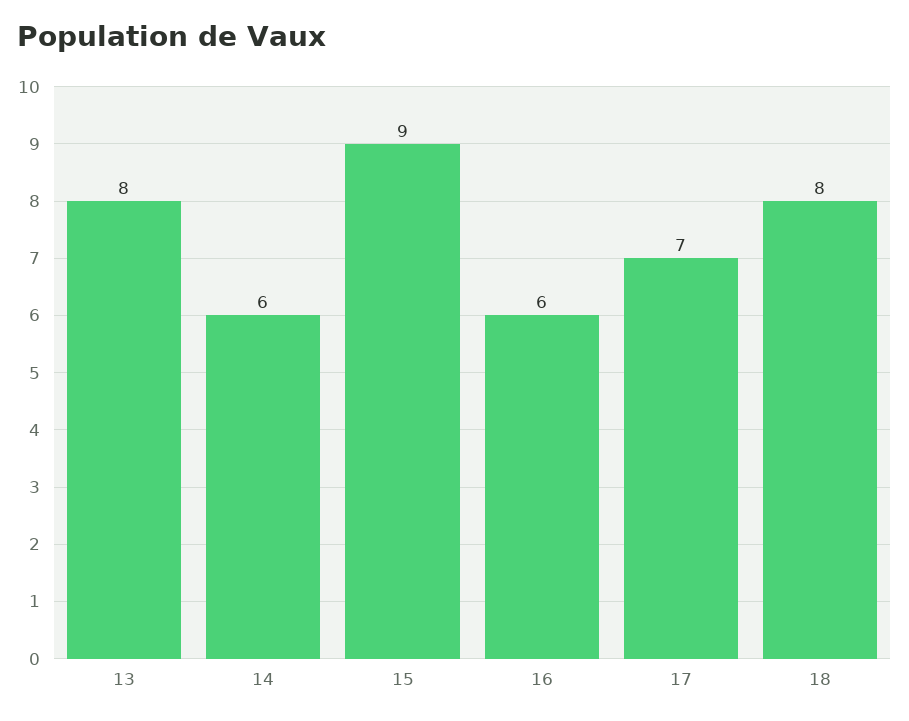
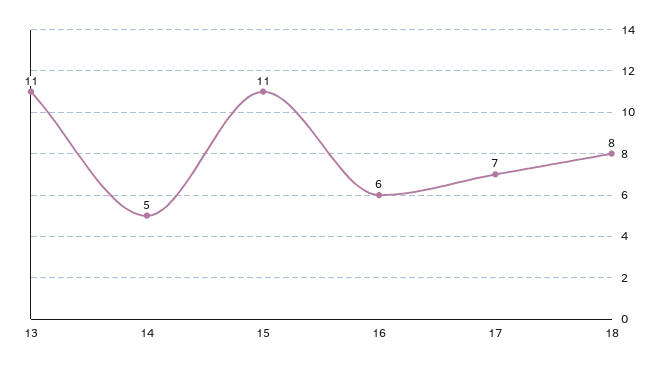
  {
-   "13": 8,
+   "13": 11,
-   "14": 6,
+   "14": 5,
-   "15": 9,
+   "15": 11,
    "16": 6,
    "17": 7,
    "18": 8
  }

